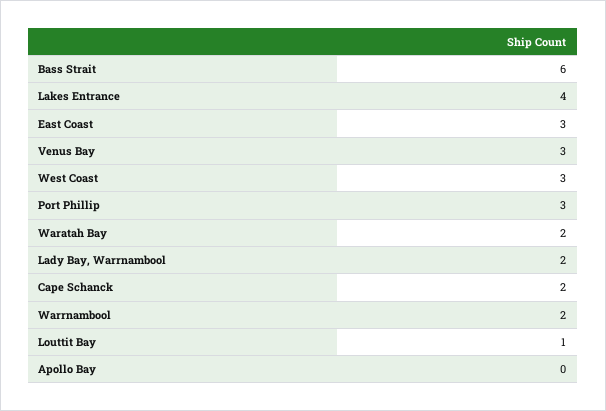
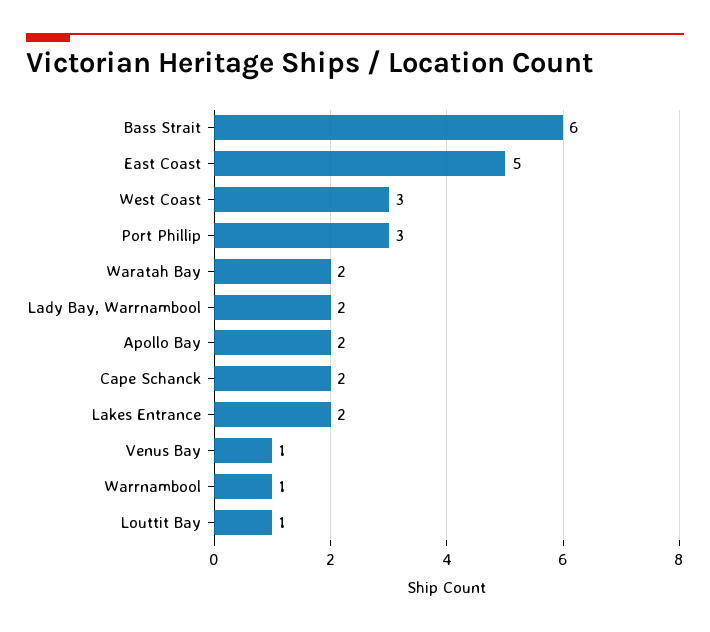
  {
    "Bass Strait": 6,
-   "Lakes Entrance": 4,
+   "Lakes Entrance": 2,
-   "East Coast": 3,
+   "East Coast": 5,
-   "Venus Bay": 3,
+   "Venus Bay": 1,
    "West Coast": 3,
    "Port Phillip": 3,
    "Waratah Bay": 2,
    "Lady Bay, Warrnambool": 2,
    "Cape Schanck": 2,
-   "Warrnambool": 2,
+   "Warrnambool": 1,
    "Louttit Bay": 1,
-   "Apollo Bay": 0
+   "Apollo Bay": 2
  }

